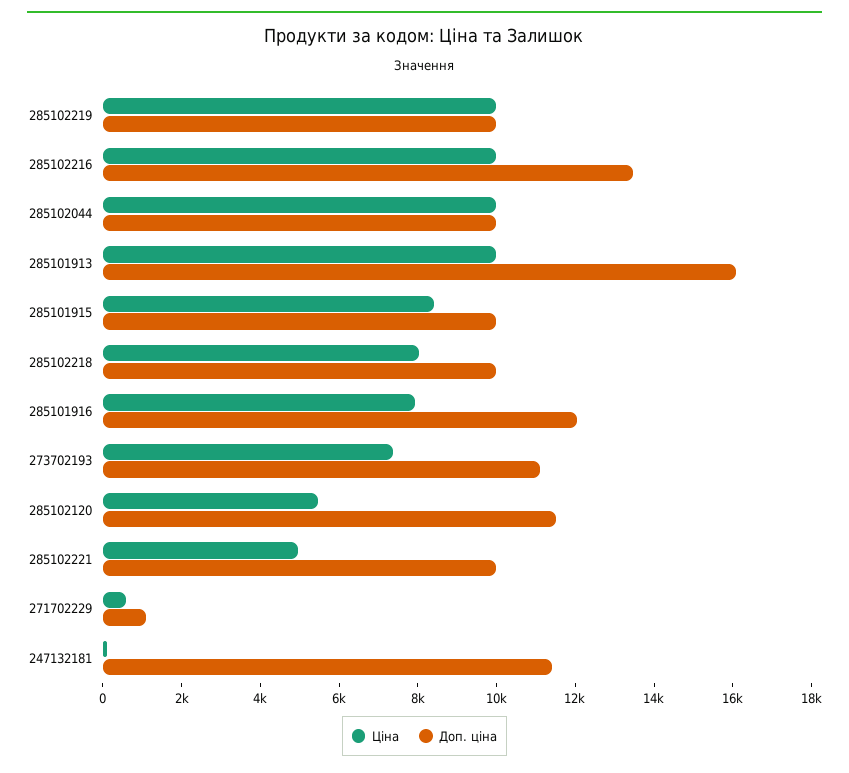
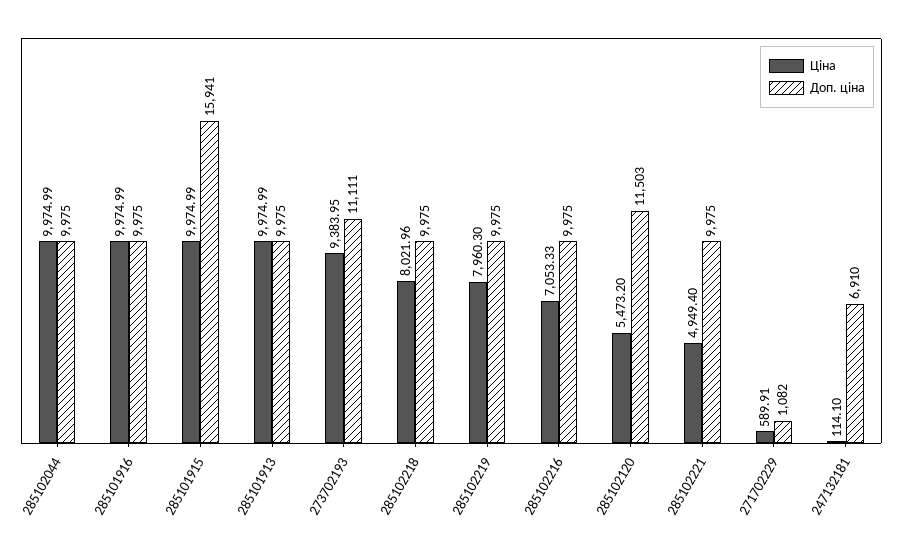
  {
    "Ціна": {
-     "285102219": 10000,
+     "285102219": 7960.3,
-     "285102216": 10000,
+     "285102216": 7053.33,
      "285102044": 9974.99,
      "285101913": 9974.99,
-     "285101915": 8500,
+     "285101915": 9974.99,
      "285102218": 8021.96,
-     "285101916": 8000,
+     "285101916": 9974.99,
-     "273702193": 7500,
+     "273702193": 9383.95,
      "285102120": 5473.2,
      "285102221": 4949.4,
      "271702229": 589.91,
      "247132181": 114.1
    },
    "Доп. ціна": {
      "285102219": 9975,
-     "285102216": 13500,
+     "285102216": 9975,
      "285102044": 9975,
-     "285101913": 16000,
+     "285101913": 9975,
-     "285101915": 10000,
+     "285101915": 15941,
      "285102218": 9975,
-     "285101916": 12000,
+     "285101916": 9975,
      "273702193": 11111,
      "285102120": 11503,
      "285102221": 9975,
      "271702229": 1082,
-     "247132181": 11500
+     "247132181": 6910
    }
  }

